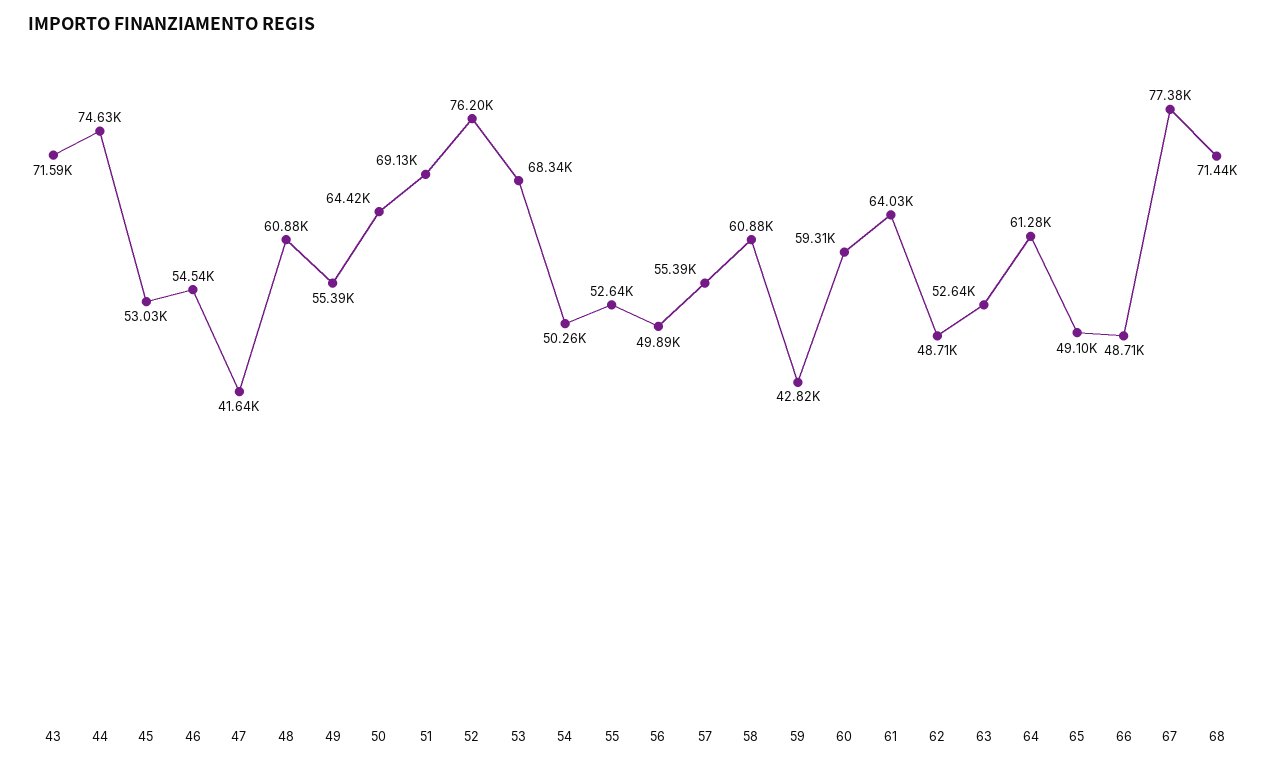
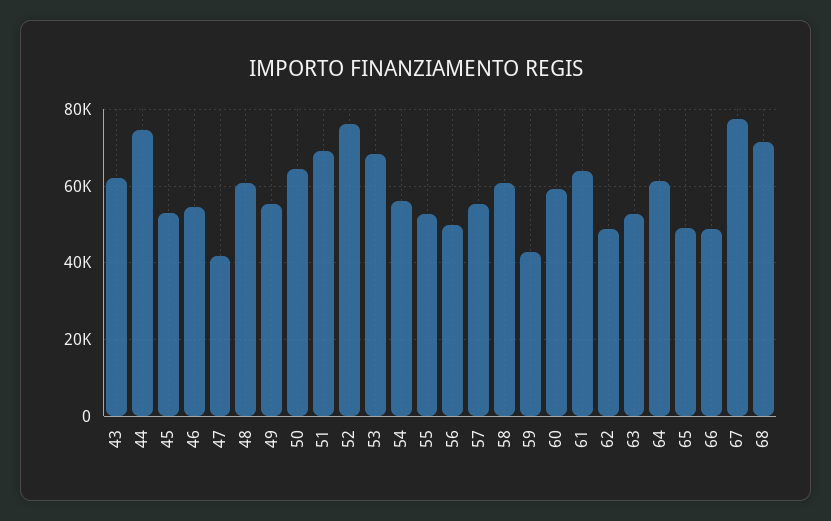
  {
-   "43": 71590,
+   "43": 62000,
    "44": 74630,
    "45": 53030,
    "46": 54540,
    "47": 41640,
    "48": 60880,
    "49": 55390,
    "50": 64420,
    "51": 69130,
    "52": 76200,
    "53": 68340,
-   "54": 50260,
+   "54": 56000,
    "55": 52640,
    "56": 49890,
    "57": 55390,
    "58": 60880,
    "59": 42820,
    "60": 59310,
    "61": 64030,
    "62": 48710,
    "63": 52640,
    "64": 61280,
    "65": 49100,
    "66": 48710,
    "67": 77380,
    "68": 71440
  }

